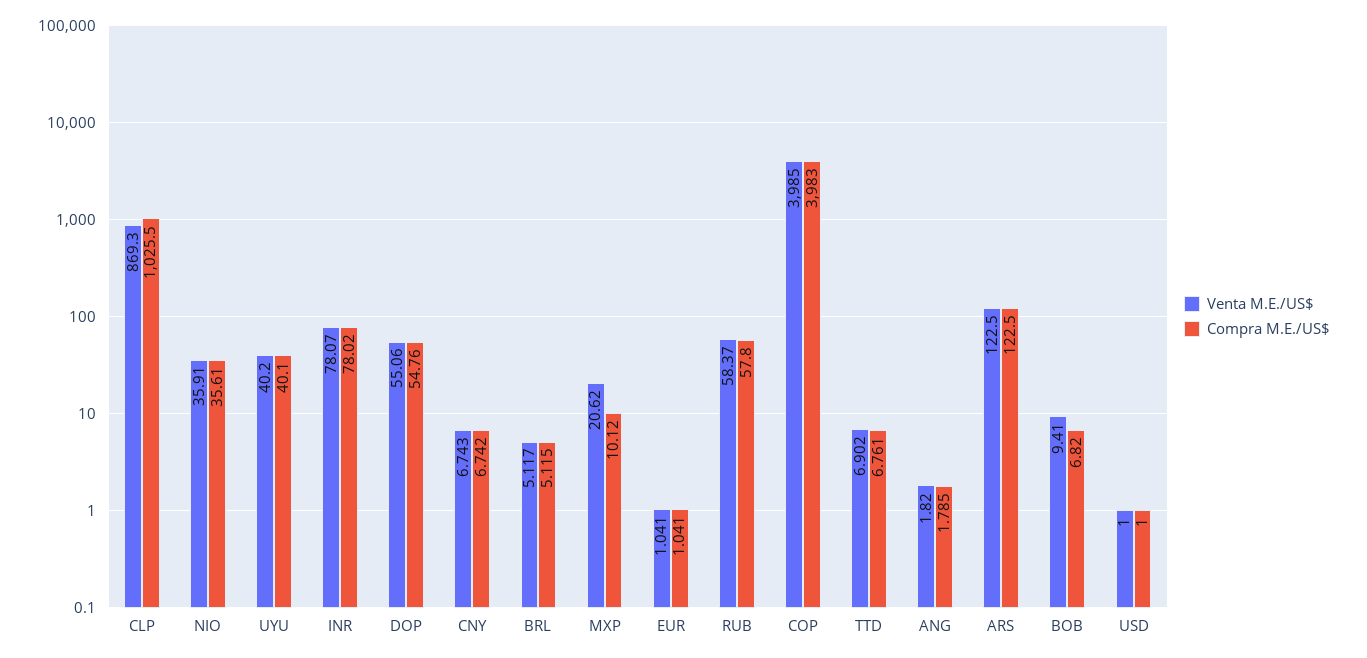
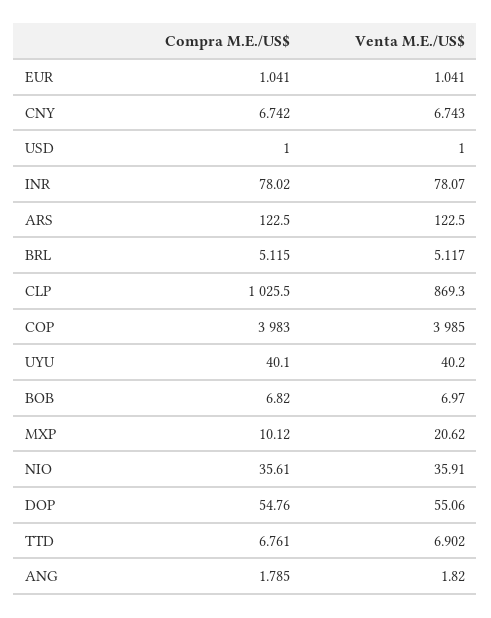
  {
    "Venta M.E./US$": {
      "CLP": 869.3,
      "NIO": 35.91,
      "UYU": 40.2,
      "INR": 78.07,
      "DOP": 55.06,
      "CNY": 6.743,
      "BRL": 5.117,
      "MXP": 20.62,
      "EUR": 1.041,
-     "RUB": 58.37,
      "COP": 3985,
      "TTD": 6.902,
      "ANG": 1.82,
      "ARS": 122.5,
-     "BOB": 9.41,
+     "BOB": 6.97,
      "USD": 1
    },
    "Compra M.E./US$": {
      "CLP": 1025.5,
      "NIO": 35.61,
      "UYU": 40.1,
      "INR": 78.02,
      "DOP": 54.76,
      "CNY": 6.742,
      "BRL": 5.115,
      "MXP": 10.12,
      "EUR": 1.041,
-     "RUB": 57.8,
      "COP": 3983,
      "TTD": 6.761,
      "ANG": 1.785,
      "ARS": 122.5,
      "BOB": 6.82,
      "USD": 1
    }
  }

